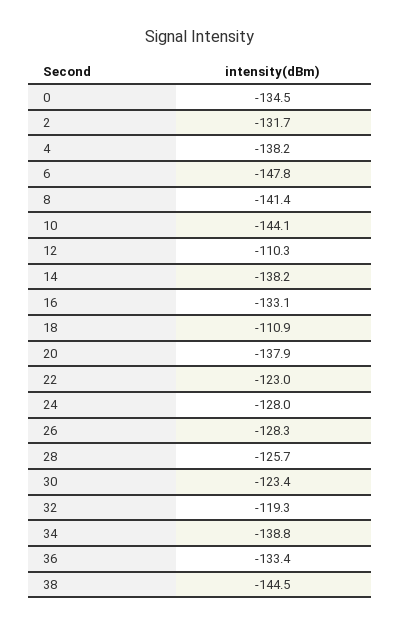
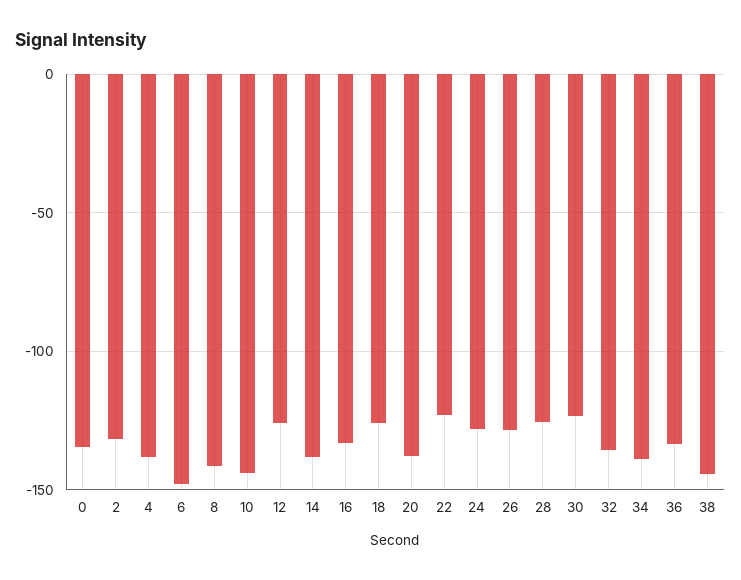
  {
    "0": -134.5,
    "2": -131.7,
    "4": -138.2,
    "6": -147.8,
    "8": -141.4,
    "10": -144.1,
-   "12": -110.3,
+   "12": -125,
    "14": -138.2,
    "16": -133.1,
-   "18": -110.9,
+   "18": -125,
    "20": -137.9,
    "22": -123,
    "24": -128,
    "26": -128.3,
    "28": -125.7,
    "30": -123.4,
-   "32": -119.3,
+   "32": -135,
    "34": -138.8,
    "36": -133.4,
    "38": -144.5
  }

